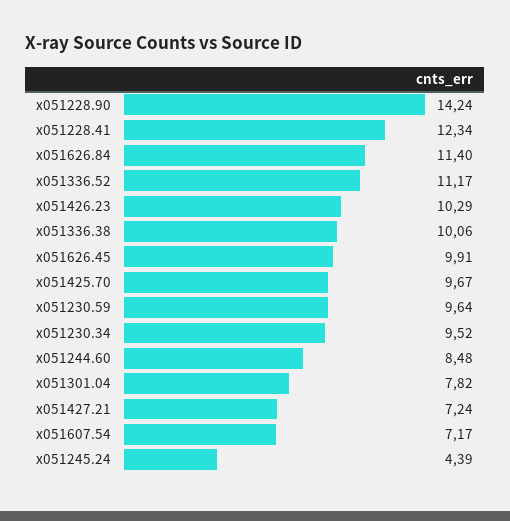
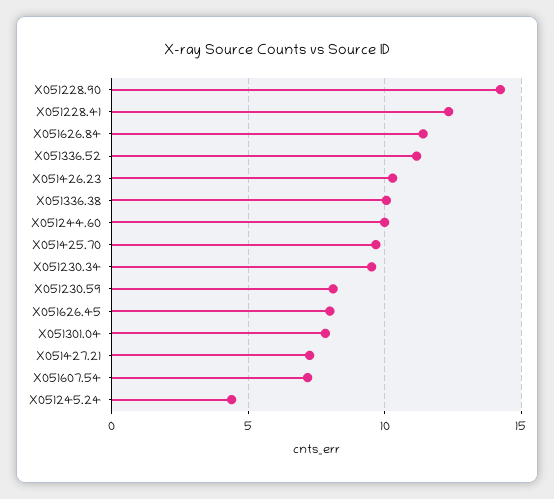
  {
    "x051228.90": 14.24,
    "x051228.41": 12.34,
    "x051626.84": 11.4,
    "x051336.52": 11.17,
    "x051426.23": 10.29,
    "x051336.38": 10.06,
-   "x051626.45": 9.91,
+   "x051626.45": 8,
    "x051425.70": 9.67,
-   "x051230.59": 9.64,
+   "x051230.59": 8,
    "x051230.34": 9.52,
-   "x051244.60": 8.48,
+   "x051244.60": 10,
    "x051301.04": 7.82,
    "x051427.21": 7.24,
    "x051607.54": 7.17,
    "x051245.24": 4.39
  }

